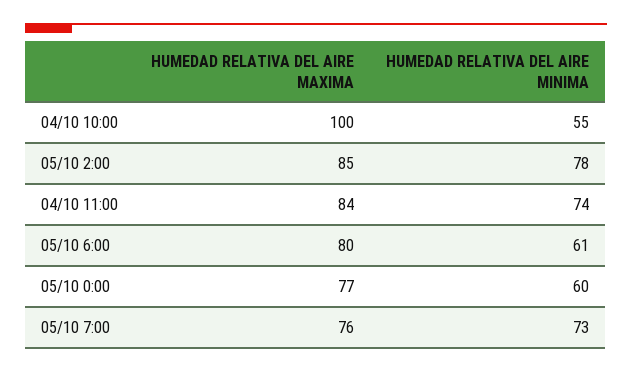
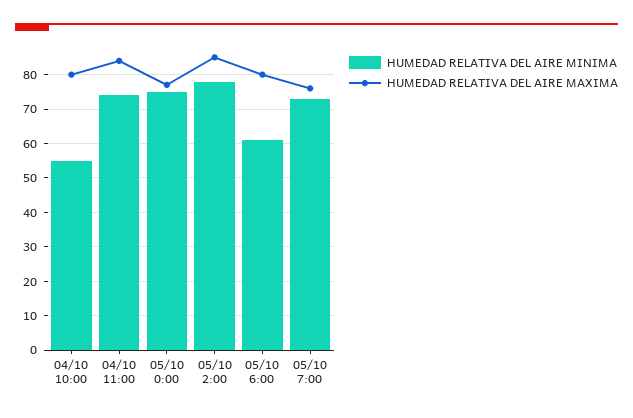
  {
    "HUMEDAD RELATIVA DEL AIRE MAXIMA": {
-     "04/10 10:00": 100,
+     "04/10 10:00": 80,
      "05/10 2:00": 85,
      "04/10 11:00": 84,
      "05/10 6:00": 80,
      "05/10 0:00": 77,
      "05/10 7:00": 76
    },
    "HUMEDAD RELATIVA DEL AIRE MINIMA": {
      "04/10 10:00": 55,
      "05/10 2:00": 78,
      "04/10 11:00": 74,
      "05/10 6:00": 61,
-     "05/10 0:00": 60,
+     "05/10 0:00": 75,
      "05/10 7:00": 73
    }
  }

